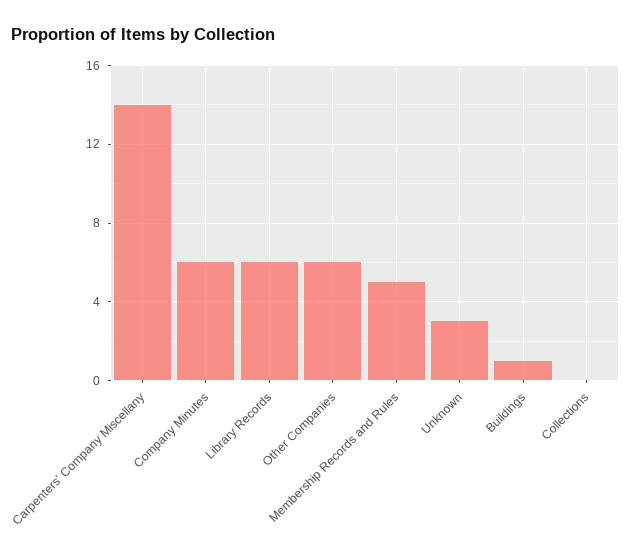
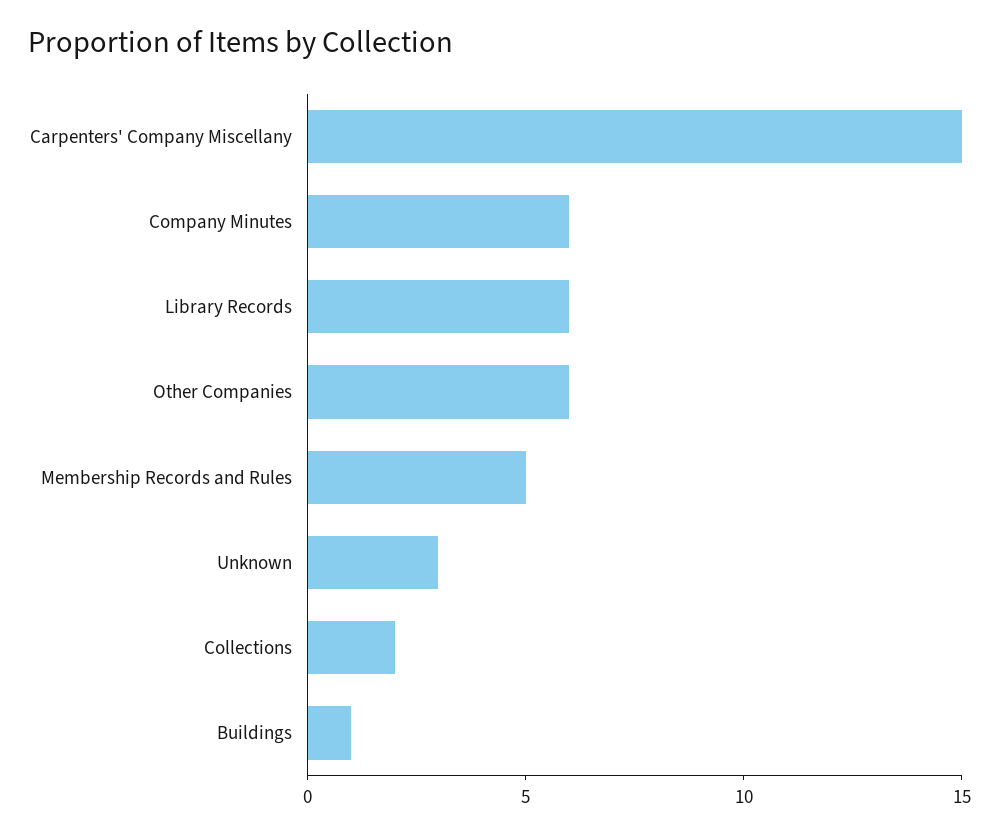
  {
-   "Carpenters' Company Miscellany": 14,
+   "Carpenters' Company Miscellany": 15,
    "Company Minutes": 6,
    "Library Records": 6,
    "Other Companies": 6,
    "Membership Records and Rules": 5,
    "Unknown": 3,
    "Buildings": 1,
-   "Collections": 0
+   "Collections": 2
  }

